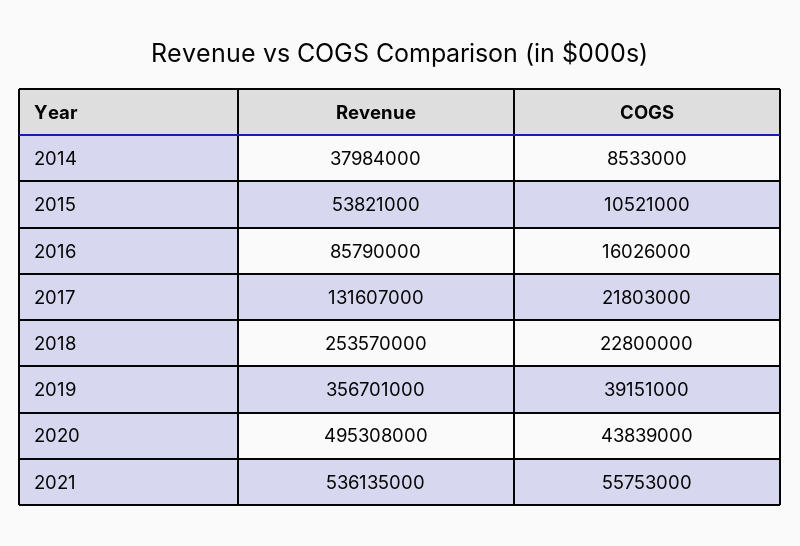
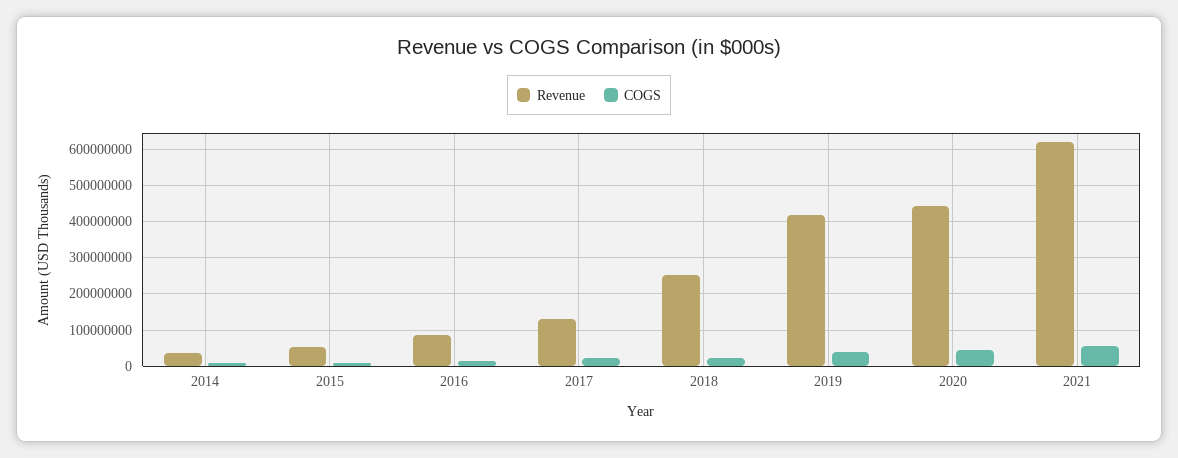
  {
    "Revenue": {
      "2014": 37984000,
      "2015": 53821000,
      "2016": 85790000,
      "2017": 131607000,
      "2018": 253570000,
-     "2019": 356701000,
+     "2019": 420000000,
-     "2020": 495308000,
+     "2020": 440000000,
-     "2021": 536135000
+     "2021": 620000000
    },
    "COGS": {
      "2014": 8533000,
      "2015": 10521000,
      "2016": 16026000,
      "2017": 21803000,
      "2018": 22800000,
      "2019": 39151000,
      "2020": 43839000,
      "2021": 55753000
    }
  }

